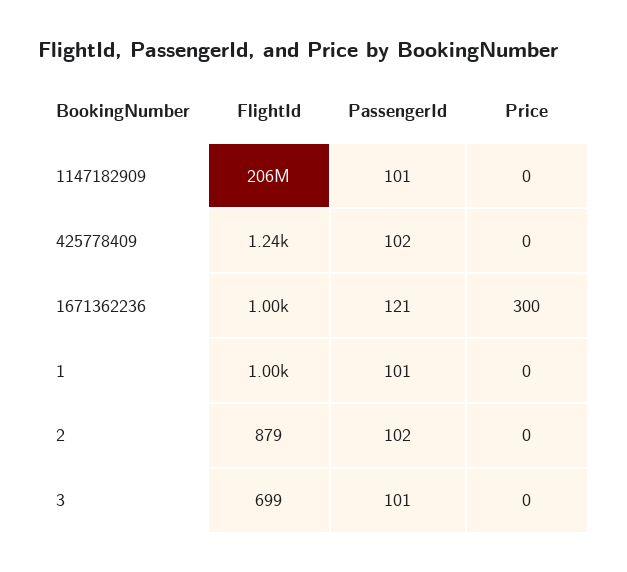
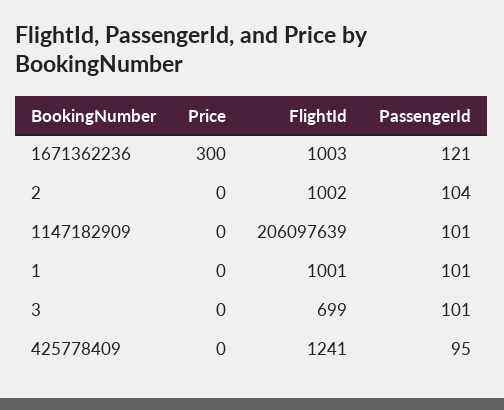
  {
    "FlightId": {
      "1147182909": 206097639,
      "425778409": 1241,
      "1671362236": 1003,
      "1": 1001,
-     "2": 879,
+     "2": 1002,
      "3": 699
    },
    "PassengerId": {
      "1147182909": 101,
-     "425778409": 102,
+     "425778409": 95,
      "1671362236": 121,
      "1": 101,
-     "2": 102,
+     "2": 104,
      "3": 101
    },
    "Price": {
      "1147182909": 0,
      "425778409": 0,
      "1671362236": 300,
      "1": 0,
      "2": 0,
      "3": 0
    }
  }

